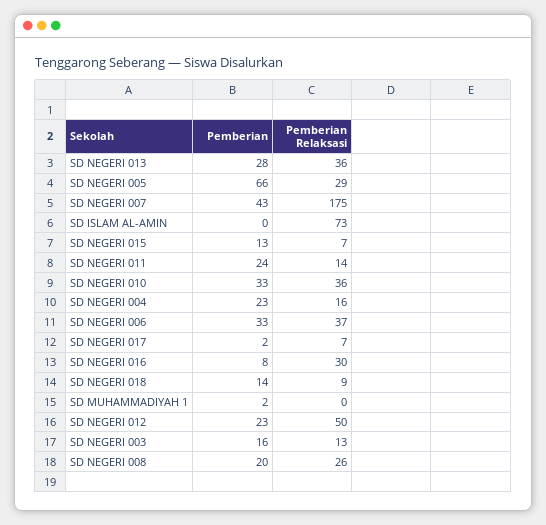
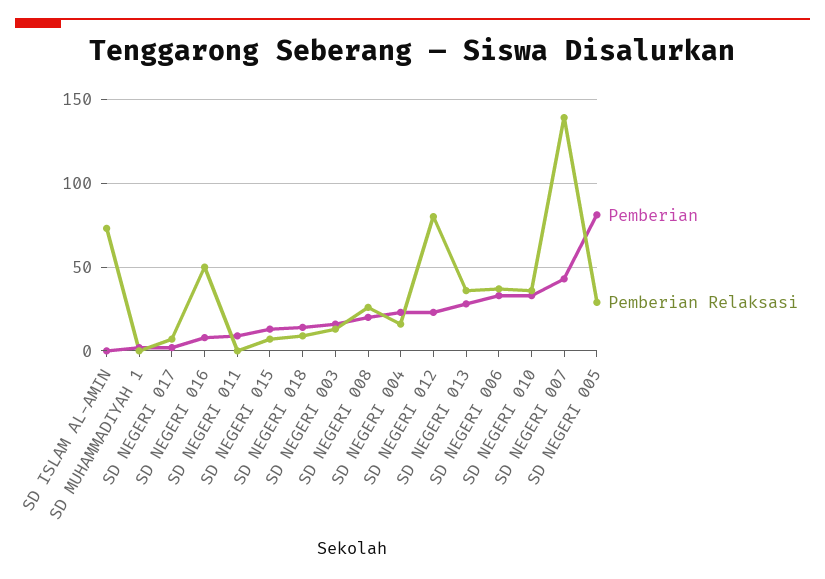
  {
    "Pemberian": {
      "SD NEGERI 013": 28,
-     "SD NEGERI 005": 66,
+     "SD NEGERI 005": 80,
      "SD NEGERI 007": 43,
      "SD ISLAM AL-AMIN": 0,
      "SD NEGERI 015": 13,
-     "SD NEGERI 011": 24,
+     "SD NEGERI 011": 10,
      "SD NEGERI 010": 33,
      "SD NEGERI 004": 23,
      "SD NEGERI 006": 33,
      "SD NEGERI 017": 2,
      "SD NEGERI 016": 8,
      "SD NEGERI 018": 14,
      "SD MUHAMMADIYAH 1": 2,
      "SD NEGERI 012": 23,
      "SD NEGERI 003": 16,
      "SD NEGERI 008": 20
    },
    "Pemberian Relaksasi": {
      "SD NEGERI 013": 36,
      "SD NEGERI 005": 29,
-     "SD NEGERI 007": 175,
+     "SD NEGERI 007": 140,
      "SD ISLAM AL-AMIN": 73,
      "SD NEGERI 015": 7,
-     "SD NEGERI 011": 14,
+     "SD NEGERI 011": 0,
      "SD NEGERI 010": 36,
      "SD NEGERI 004": 16,
      "SD NEGERI 006": 37,
      "SD NEGERI 017": 7,
-     "SD NEGERI 016": 30,
+     "SD NEGERI 016": 50,
      "SD NEGERI 018": 9,
      "SD MUHAMMADIYAH 1": 0,
-     "SD NEGERI 012": 50,
+     "SD NEGERI 012": 80,
      "SD NEGERI 003": 13,
      "SD NEGERI 008": 26
    }
  }

